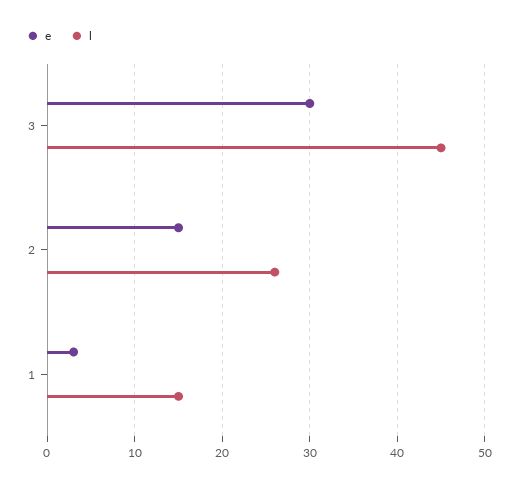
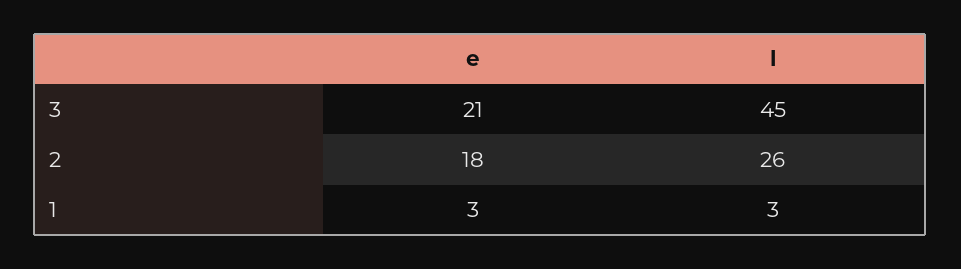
  {
    "e": {
-     "3": 30,
+     "3": 21,
-     "2": 15,
+     "2": 18,
      "1": 3
    },
    "l": {
      "3": 45,
      "2": 26,
-     "1": 15
+     "1": 3
    }
  }

